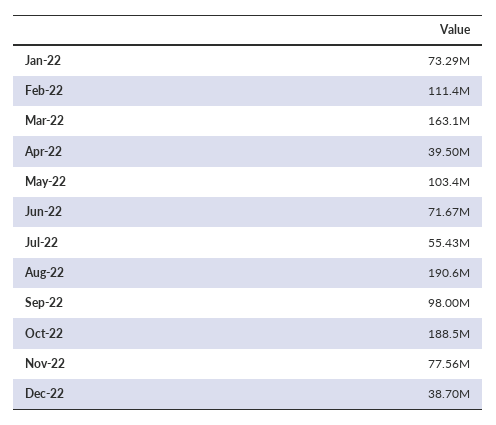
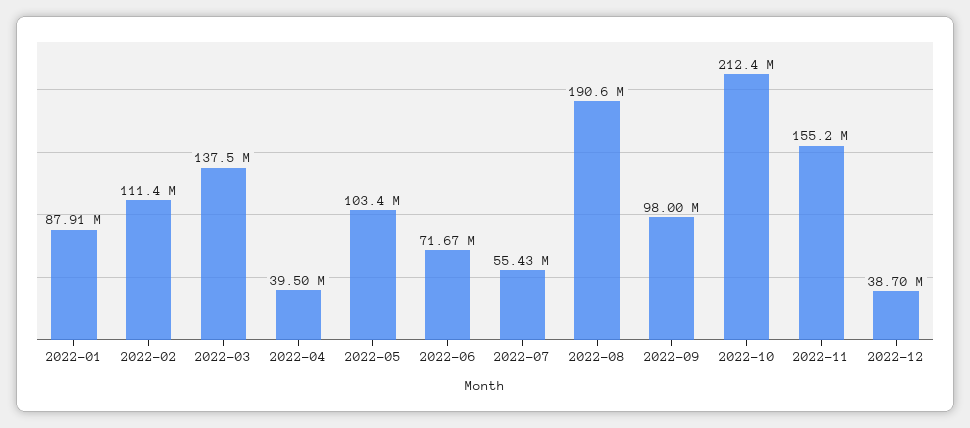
  {
-   "Jan-22": 73290000,
+   "Jan-22": 87910000,
    "Feb-22": 111400000,
-   "Mar-22": 163100000,
+   "Mar-22": 137500000,
    "Apr-22": 39500000,
    "May-22": 103400000,
    "Jun-22": 71670000,
    "Jul-22": 55430000,
    "Aug-22": 190600000,
    "Sep-22": 98000000,
-   "Oct-22": 188500000,
+   "Oct-22": 212400000,
-   "Nov-22": 77560000,
+   "Nov-22": 155200000,
    "Dec-22": 38700000
  }

